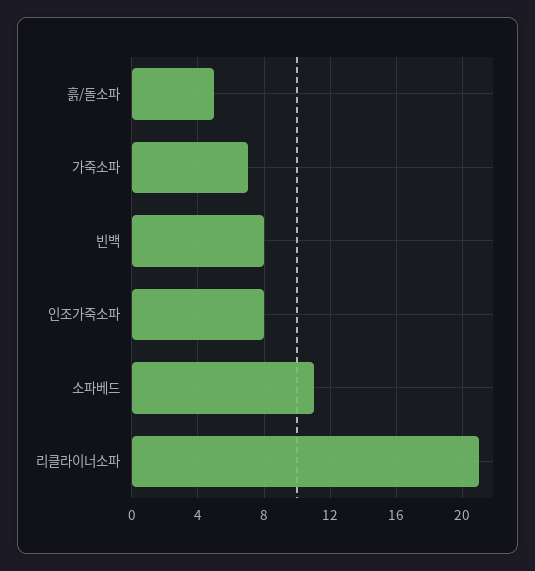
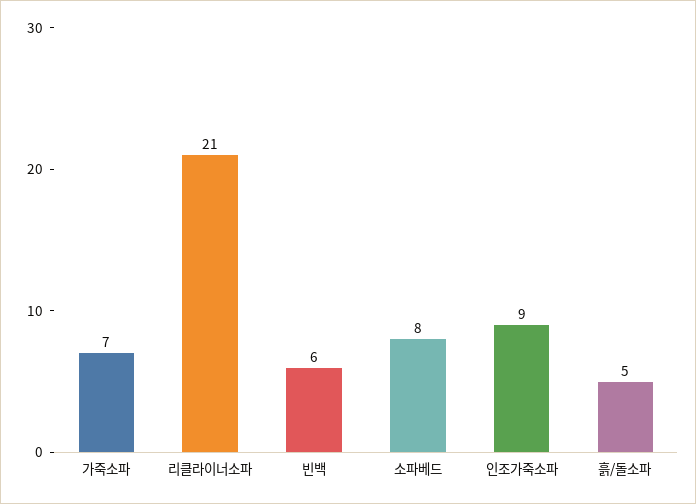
  {
    "흙/돌소파": 5,
    "가죽소파": 7,
-   "빈백": 8,
+   "빈백": 6,
-   "인조가죽소파": 8,
+   "인조가죽소파": 9,
-   "소파베드": 11,
+   "소파베드": 8,
    "리클라이너소파": 21
  }

